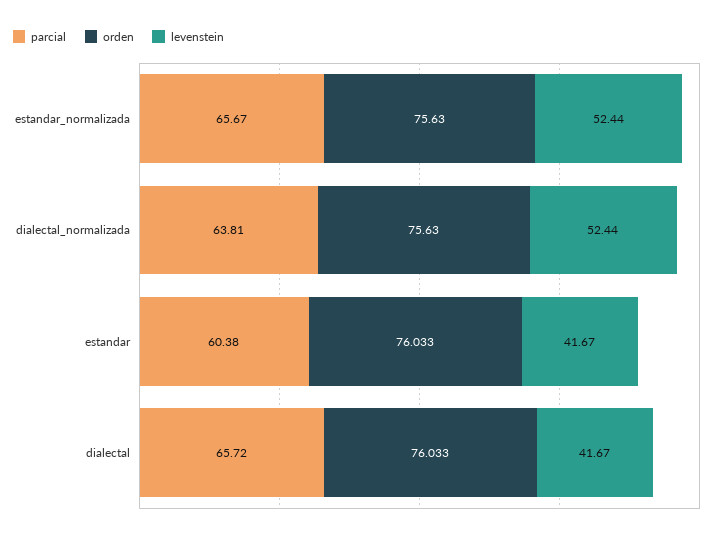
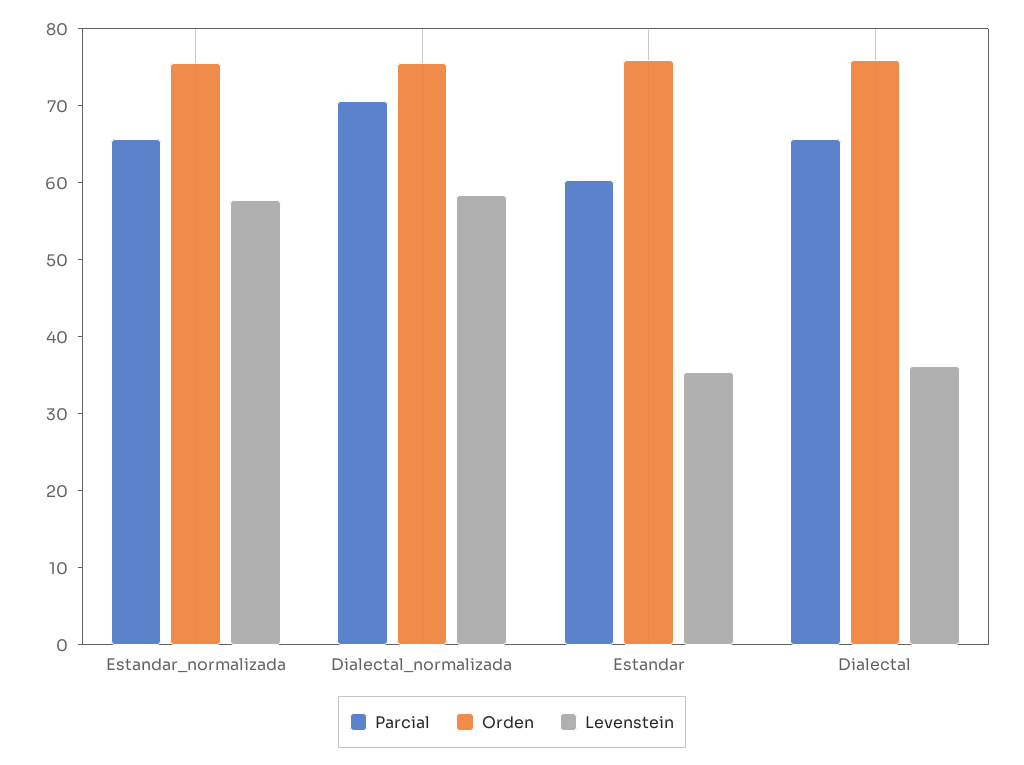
  {
    "parcial": {
      "estandar_normalizada": 65.67,
-     "dialectal_normalizada": 63.81,
+     "dialectal_normalizada": 70,
      "estandar": 60.38,
      "dialectal": 65.72
    },
    "orden": {
      "estandar_normalizada": 75.63,
      "dialectal_normalizada": 75.63,
      "estandar": 76.033,
      "dialectal": 76.033
    },
    "levenstein": {
-     "estandar_normalizada": 52.44,
+     "estandar_normalizada": 58,
-     "dialectal_normalizada": 52.44,
+     "dialectal_normalizada": 58,
-     "estandar": 41.67,
+     "estandar": 36,
-     "dialectal": 41.67
+     "dialectal": 36
    }
  }

